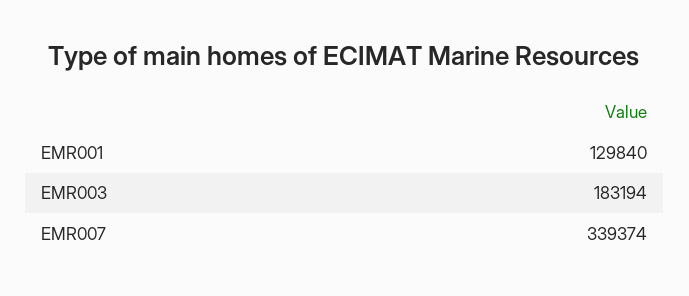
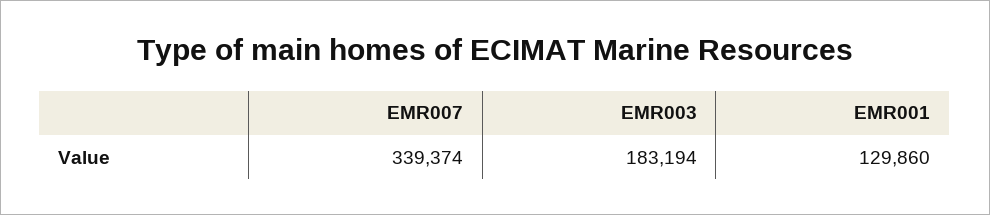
  {
-   "EMR001": 129840,
+   "EMR001": 129860,
    "EMR003": 183194,
    "EMR007": 339374
  }

